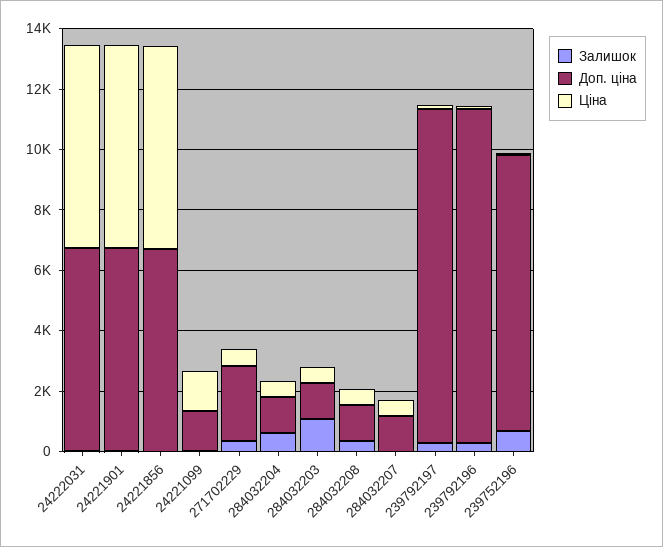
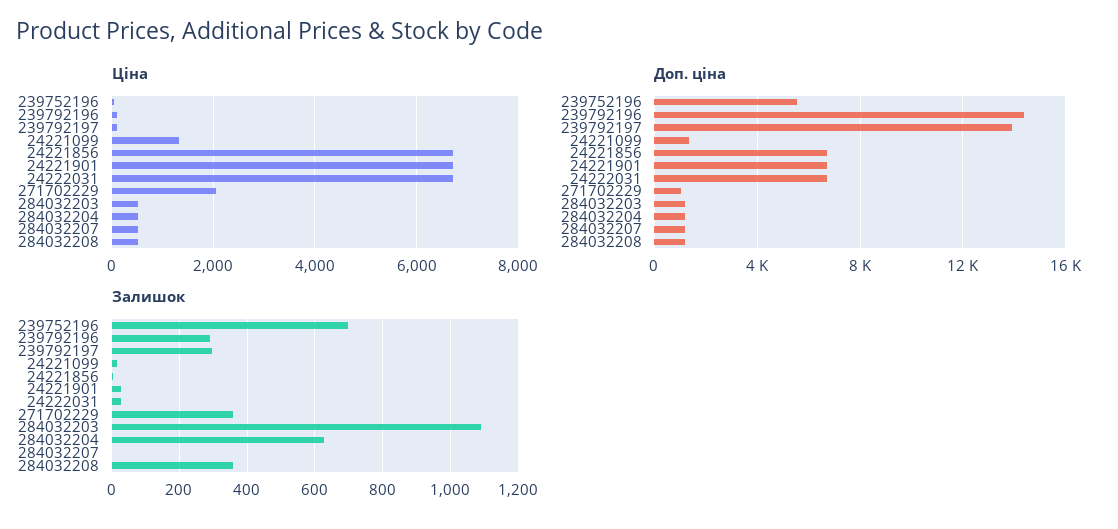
  {
    "Залишок": {
      "24222031": 20,
      "24221901": 20,
      "24221856": 0,
      "24221099": 20,
      "271702229": 360,
      "284032204": 620,
      "284032203": 1100,
      "284032208": 360,
      "284032207": 0,
      "239792197": 300,
      "239792196": 300,
      "239752196": 700
    },
    "Доп. ціна": {
      "24222031": 6500,
      "24221901": 6500,
      "24221856": 6500,
      "24221099": 1500,
-     "271702229": 2500,
+     "271702229": 1000,
      "284032204": 1000,
      "284032203": 1000,
      "284032208": 1000,
      "284032207": 1000,
-     "239792197": 11000,
+     "239792197": 14000,
-     "239792196": 11000,
+     "239792196": 14500,
-     "239752196": 9000
+     "239752196": 5500
    },
    "Ціна": {
      "24222031": 6800,
      "24221901": 6800,
      "24221856": 6800,
      "24221099": 1400,
-     "271702229": 500,
+     "271702229": 2000,
      "284032204": 600,
      "284032203": 600,
      "284032208": 600,
      "284032207": 600,
      "239792197": 200,
      "239792196": 200,
      "239752196": 0
    }
  }

